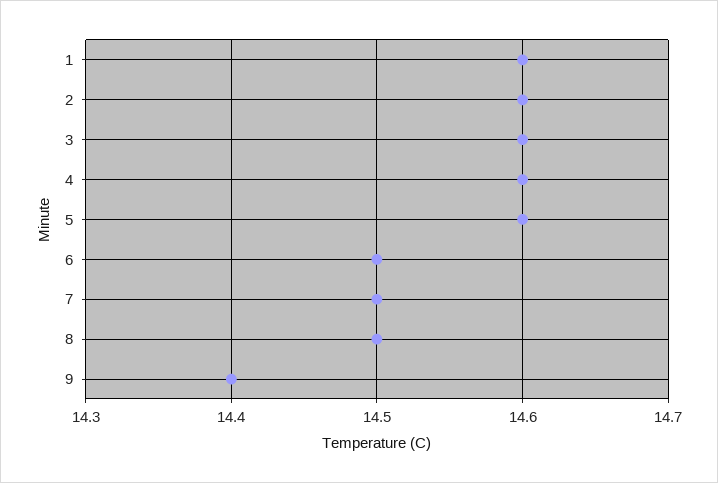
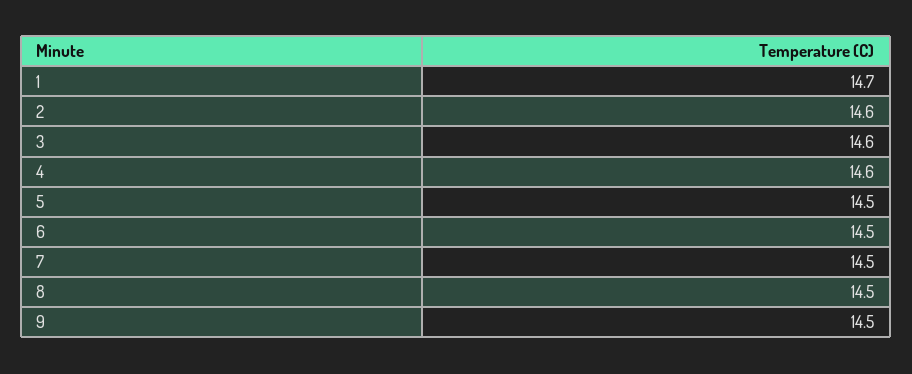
  {
-   "1": 14.6,
+   "1": 14.7,
    "2": 14.6,
    "3": 14.6,
    "4": 14.6,
-   "5": 14.6,
+   "5": 14.5,
    "6": 14.5,
    "7": 14.5,
    "8": 14.5,
-   "9": 14.4
+   "9": 14.5
  }

